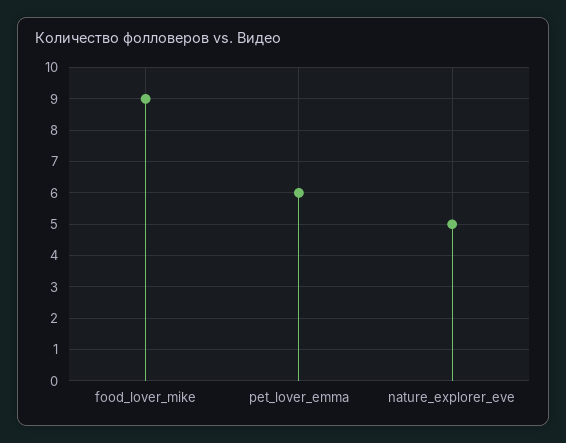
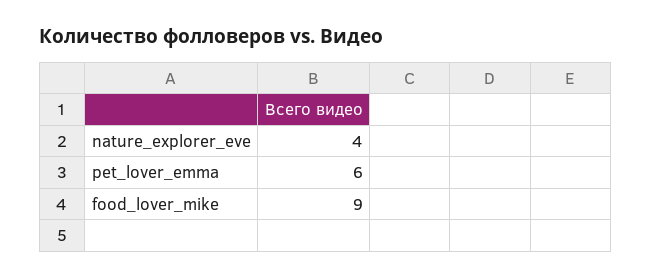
  {
    "food_lover_mike": 9,
    "pet_lover_emma": 6,
-   "nature_explorer_eve": 5
+   "nature_explorer_eve": 4
  }

